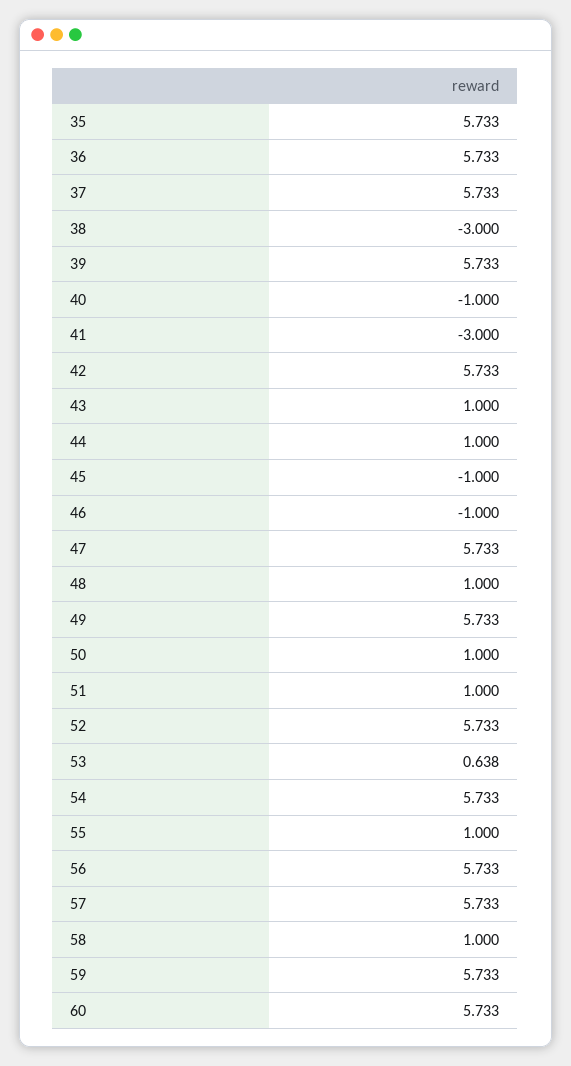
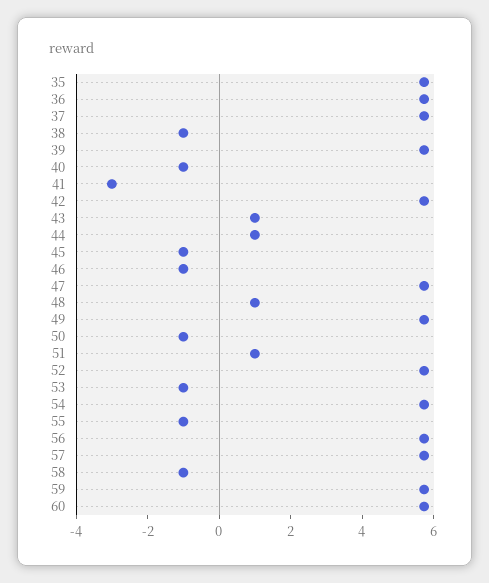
  {
    "35": 5.733,
    "36": 5.733,
    "37": 5.733,
-   "38": -3,
+   "38": -1,
    "39": 5.733,
    "40": -1,
    "41": -3,
    "42": 5.733,
    "43": 1,
    "44": 1,
    "45": -1,
    "46": -1,
    "47": 5.733,
    "48": 1,
    "49": 5.733,
-   "50": 1,
+   "50": -1,
    "51": 1,
    "52": 5.733,
-   "53": 0.638,
+   "53": -1,
    "54": 5.733,
-   "55": 1,
+   "55": -1,
    "56": 5.733,
    "57": 5.733,
-   "58": 1,
+   "58": -1,
    "59": 5.733,
    "60": 5.733
  }

